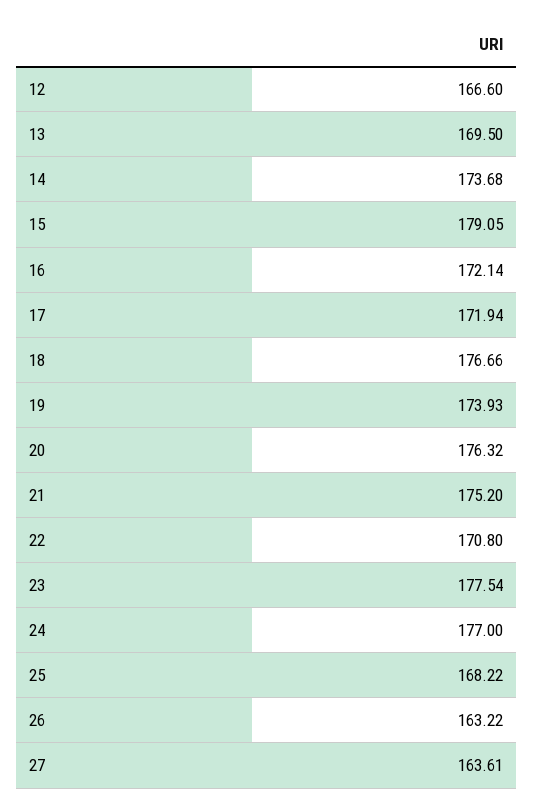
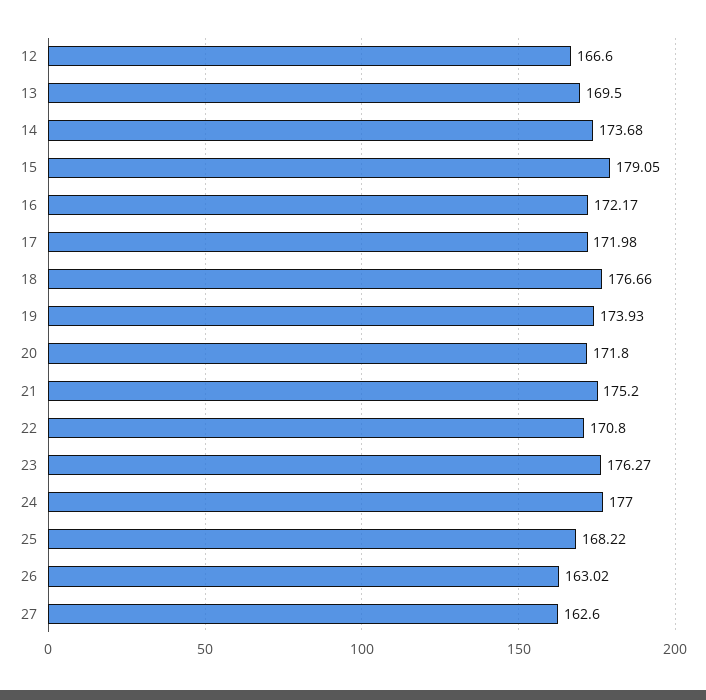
  {
    "12": 166.6,
    "13": 169.5,
    "14": 173.68,
    "15": 179.05,
-   "16": 172.14,
+   "16": 172.17,
-   "17": 171.94,
+   "17": 171.98,
    "18": 176.66,
    "19": 173.93,
-   "20": 176.32,
+   "20": 171.8,
    "21": 175.2,
    "22": 170.8,
-   "23": 177.54,
+   "23": 176.27,
    "24": 177,
    "25": 168.22,
-   "26": 163.22,
+   "26": 163.02,
-   "27": 163.61
+   "27": 162.6
  }

